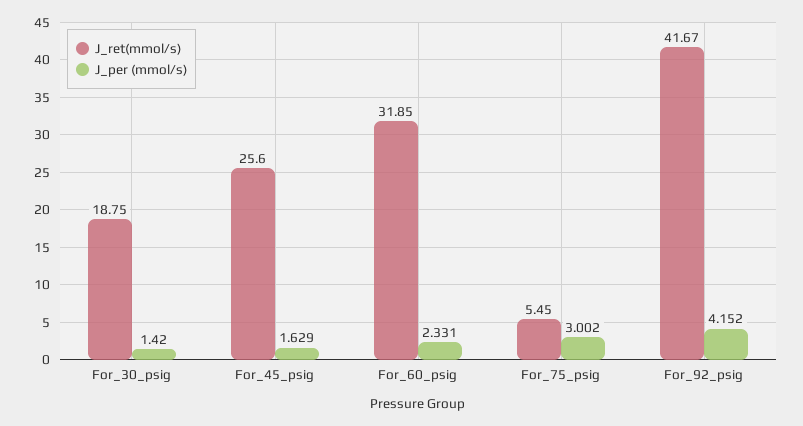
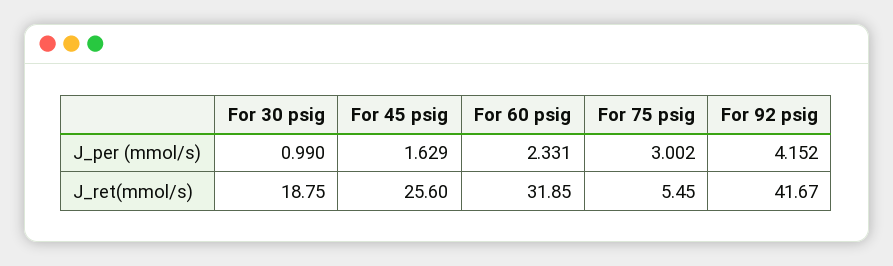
  {
    "J_ret(mmol/s)": {
      "For_30_psig": 18.75,
      "For_45_psig": 25.6,
      "For_60_psig": 31.85,
      "For_75_psig": 5.45,
      "For_92_psig": 41.67
    },
    "J_per (mmol/s)": {
-     "For_30_psig": 1.42,
+     "For_30_psig": 0.99,
      "For_45_psig": 1.629,
      "For_60_psig": 2.331,
      "For_75_psig": 3.002,
      "For_92_psig": 4.152
    }
  }

